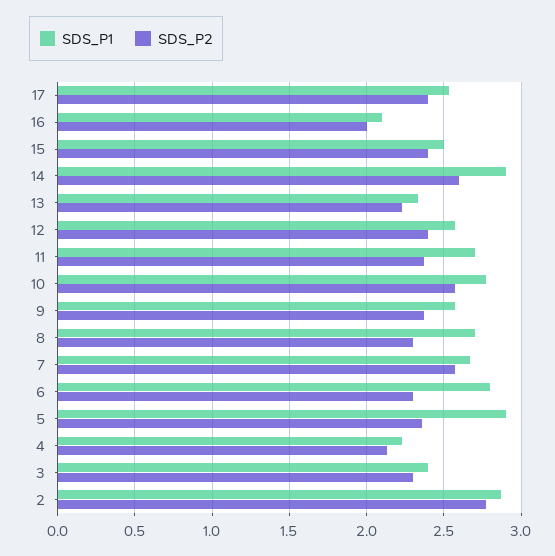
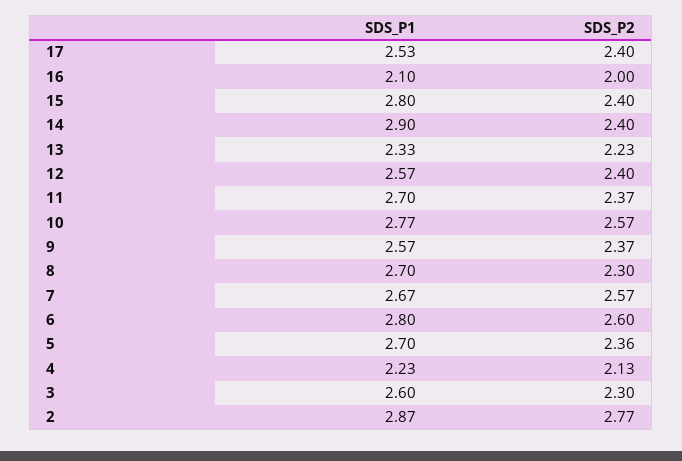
  {
    "SDS_P1": {
      "17": 2.53,
      "16": 2.1,
-     "15": 2.5,
+     "15": 2.8,
      "14": 2.9,
      "13": 2.33,
      "12": 2.57,
      "11": 2.7,
      "10": 2.77,
      "9": 2.57,
      "8": 2.7,
      "7": 2.67,
      "6": 2.8,
-     "5": 2.9,
+     "5": 2.7,
      "4": 2.23,
-     "3": 2.4,
+     "3": 2.6,
      "2": 2.87
    },
    "SDS_P2": {
      "17": 2.4,
      "16": 2,
      "15": 2.4,
-     "14": 2.6,
+     "14": 2.4,
      "13": 2.23,
      "12": 2.4,
      "11": 2.37,
      "10": 2.57,
      "9": 2.37,
      "8": 2.3,
      "7": 2.57,
-     "6": 2.3,
+     "6": 2.6,
      "5": 2.36,
      "4": 2.13,
      "3": 2.3,
      "2": 2.77
    }
  }

